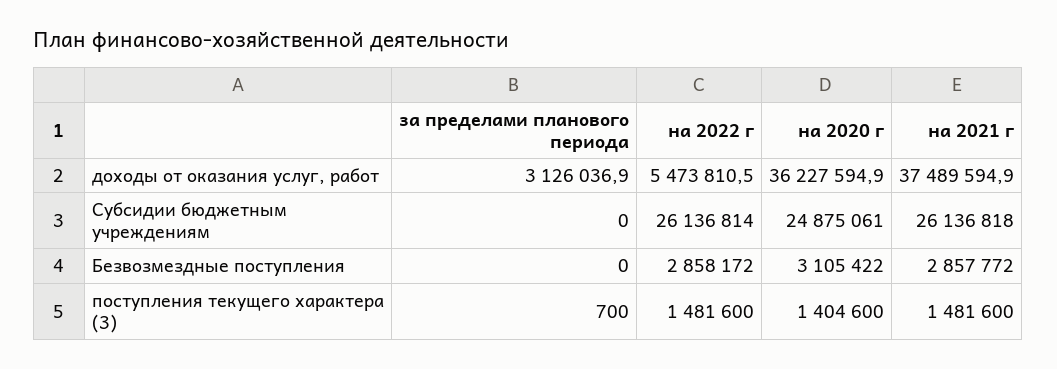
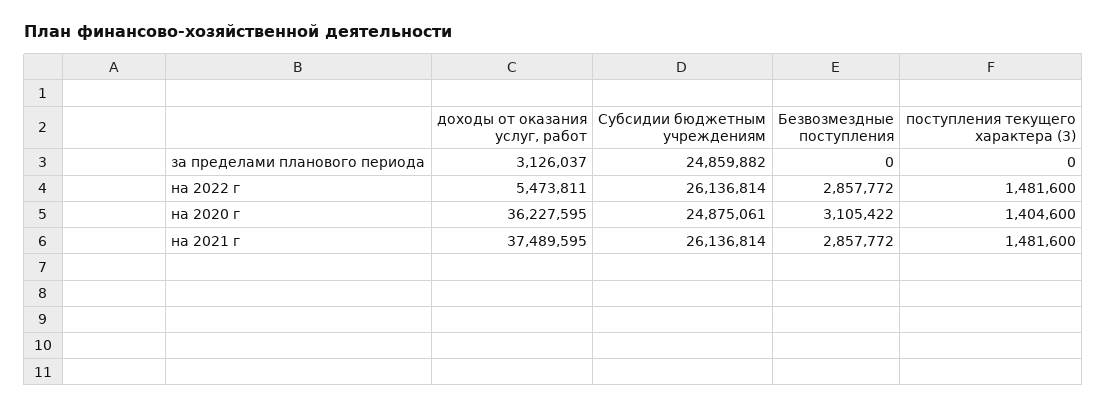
  {
    "за пределами планового периода": {
      "доходы от оказания услуг, работ": 3126036.9,
-     "Субсидии бюджетным учреждениям": 0,
+     "Субсидии бюджетным учреждениям": 24859882,
      "Безвозмездные поступления": 0,
-     "поступления текущего характера (3)": 700
+     "поступления текущего характера (3)": 0
    },
    "на 2022 г": {
      "доходы от оказания услуг, работ": 5473810.5,
      "Субсидии бюджетным учреждениям": 26136814,
-     "Безвозмездные поступления": 2858172,
+     "Безвозмездные поступления": 2857772,
      "поступления текущего характера (3)": 1481600
    },
    "на 2020 г": {
      "доходы от оказания услуг, работ": 36227594.9,
      "Субсидии бюджетным учреждениям": 24875061,
      "Безвозмездные поступления": 3105422,
      "поступления текущего характера (3)": 1404600
    },
    "на 2021 г": {
      "доходы от оказания услуг, работ": 37489594.9,
-     "Субсидии бюджетным учреждениям": 26136818,
+     "Субсидии бюджетным учреждениям": 26136814,
      "Безвозмездные поступления": 2857772,
      "поступления текущего характера (3)": 1481600
    }
  }

